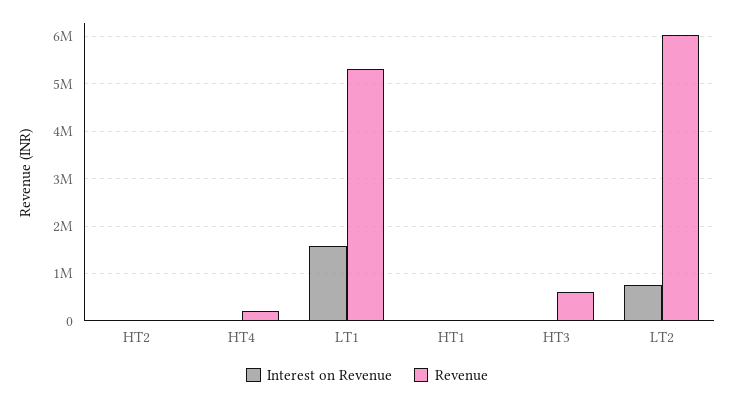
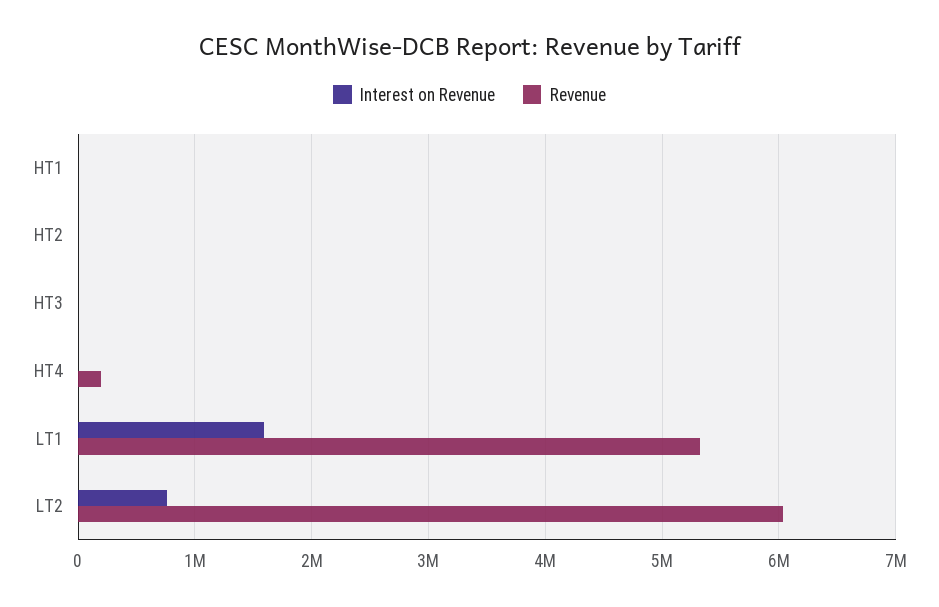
  {
    "Interest on Revenue": {
      "HT2": 0,
      "HT4": 0,
      "LT1": 1600000,
      "HT1": 0,
      "HT3": 0,
      "LT2": 800000
    },
    "Revenue": {
      "HT2": 0,
      "HT4": 200000,
      "LT1": 5300000,
      "HT1": 0,
-     "HT3": 600000,
+     "HT3": 0,
      "LT2": 6000000
    }
  }

